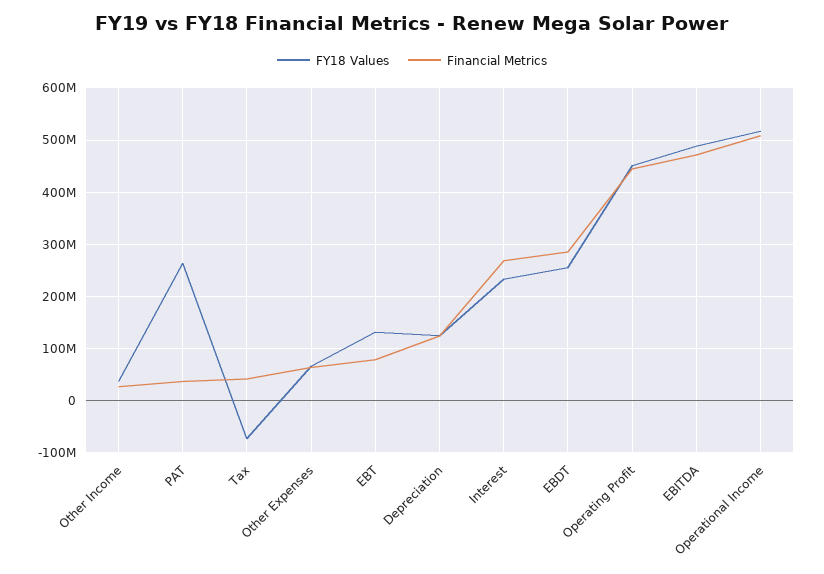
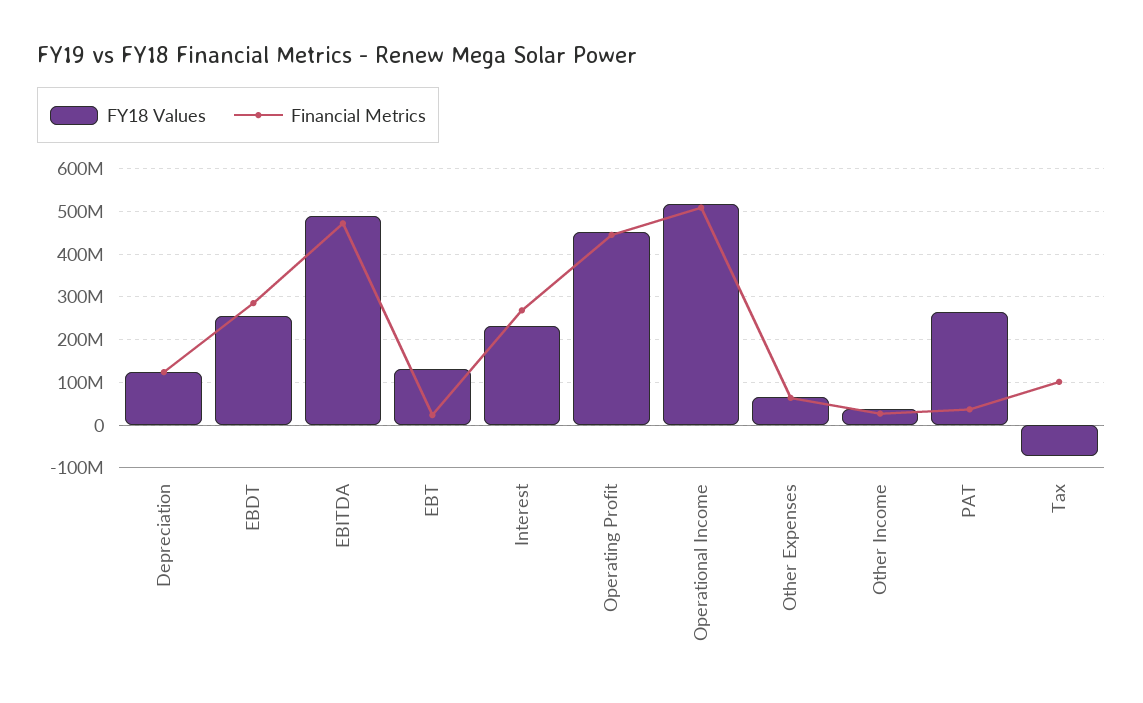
  {
    "FY18 Values": {
      "Other Income": 40000000,
      "PAT": 260000000,
      "Tax": -80000000,
      "Other Expenses": 60000000,
      "EBT": 140000000,
      "Depreciation": 120000000,
      "Interest": 240000000,
      "EBDT": 260000000,
      "Operating Profit": 460000000,
      "EBITDA": 480000000,
      "Operational Income": 520000000
    },
    "Financial Metrics": {
      "Other Income": 20000000,
      "PAT": 40000000,
-     "Tax": 40000000,
+     "Tax": 100000000,
      "Other Expenses": 60000000,
-     "EBT": 80000000,
+     "EBT": 20000000,
      "Depreciation": 120000000,
      "Interest": 260000000,
      "EBDT": 280000000,
      "Operating Profit": 440000000,
      "EBITDA": 480000000,
      "Operational Income": 500000000
    }
  }

